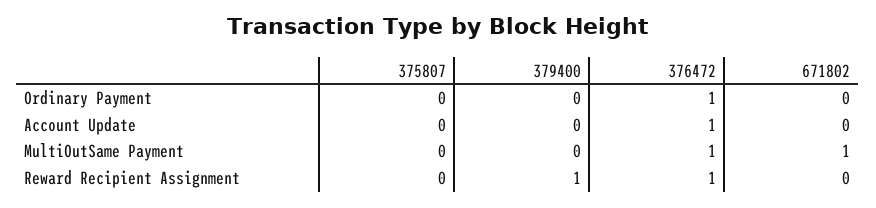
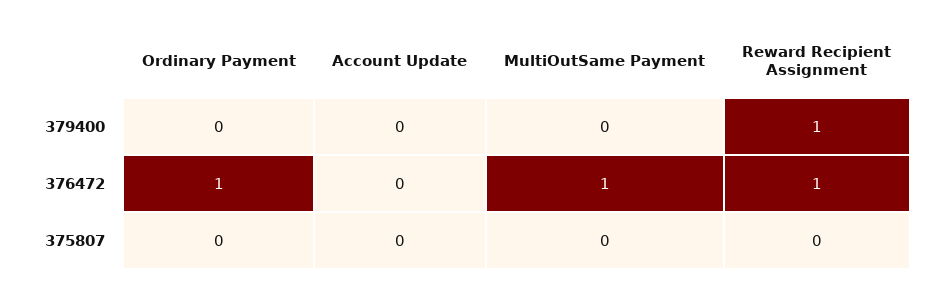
  {
    "375807": {
      "Ordinary Payment": 0,
      "Account Update": 0,
      "MultiOutSame Payment": 0,
      "Reward Recipient Assignment": 0
    },
    "379400": {
      "Ordinary Payment": 0,
      "Account Update": 0,
      "MultiOutSame Payment": 0,
      "Reward Recipient Assignment": 1
    },
    "376472": {
      "Ordinary Payment": 1,
-     "Account Update": 1,
+     "Account Update": 0,
      "MultiOutSame Payment": 1,
      "Reward Recipient Assignment": 1
-   },
+   }
-   "671802": {
-     "Ordinary Payment": 0,
-     "Account Update": 0,
-     "MultiOutSame Payment": 1,
-     "Reward Recipient Assignment": 0
-   }
  }

